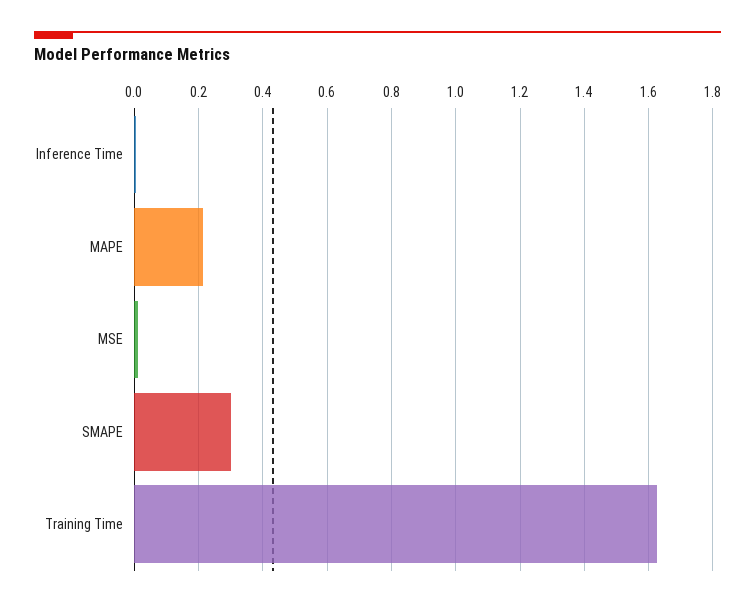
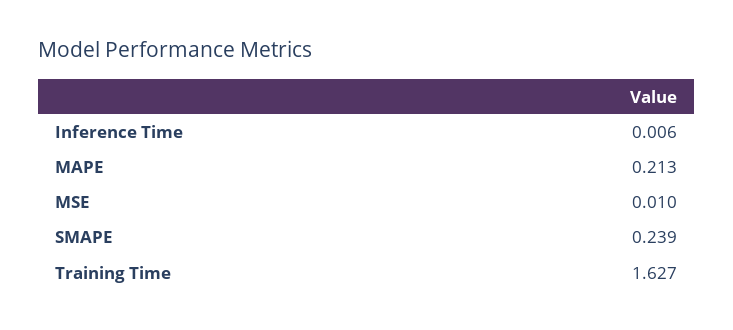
  {
    "Inference Time": 0.006,
    "MAPE": 0.213,
    "MSE": 0.01,
-   "SMAPE": 0.3,
+   "SMAPE": 0.239,
    "Training Time": 1.627
  }

